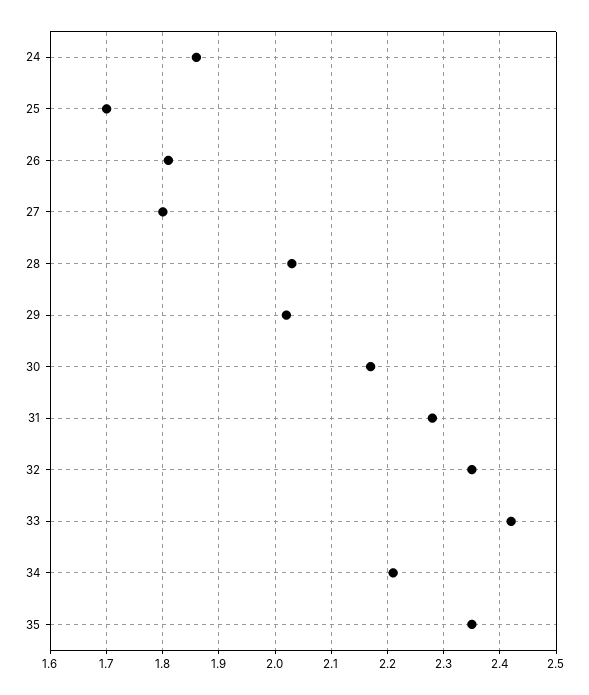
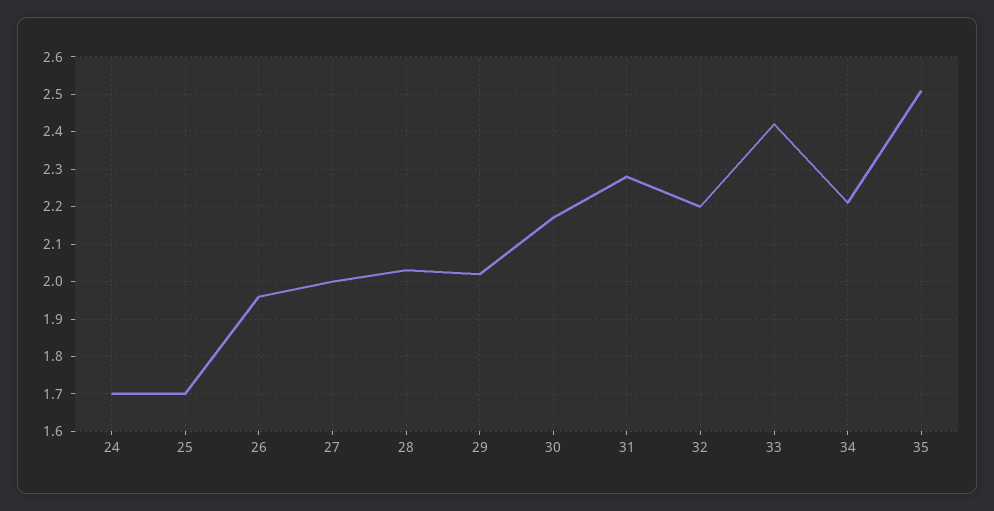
  {
-   "24": 1.85,
+   "24": 1.7,
    "25": 1.7,
-   "26": 1.8,
+   "26": 1.95,
-   "27": 1.8,
+   "27": 2,
    "28": 2.05,
    "29": 2,
    "30": 2.15,
    "31": 2.3,
-   "32": 2.35,
+   "32": 2.2,
    "33": 2.4,
    "34": 2.2,
-   "35": 2.35
+   "35": 2.5
  }

